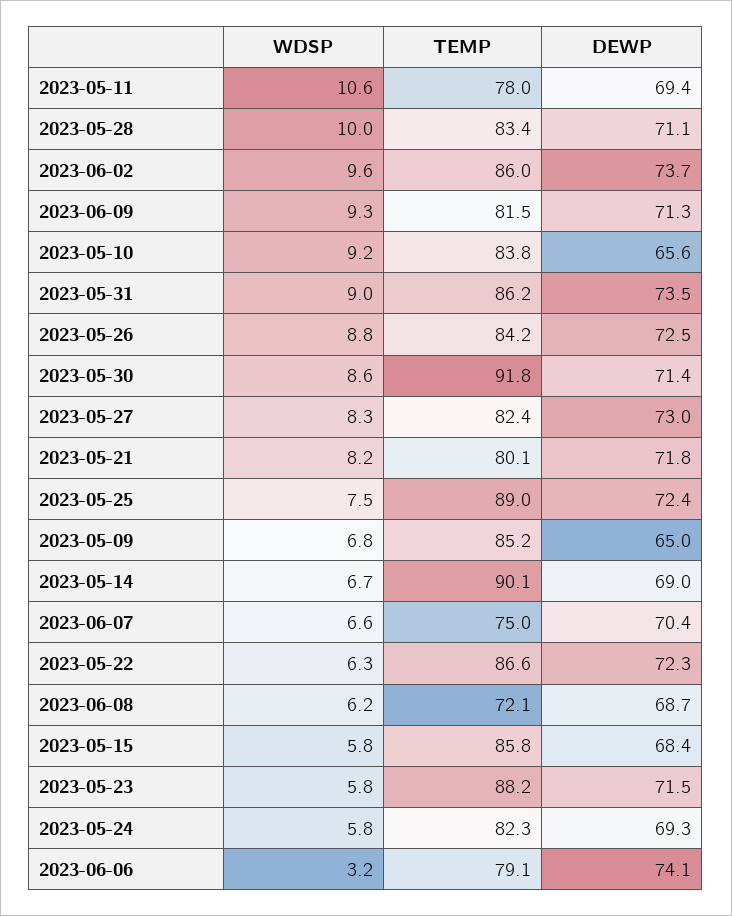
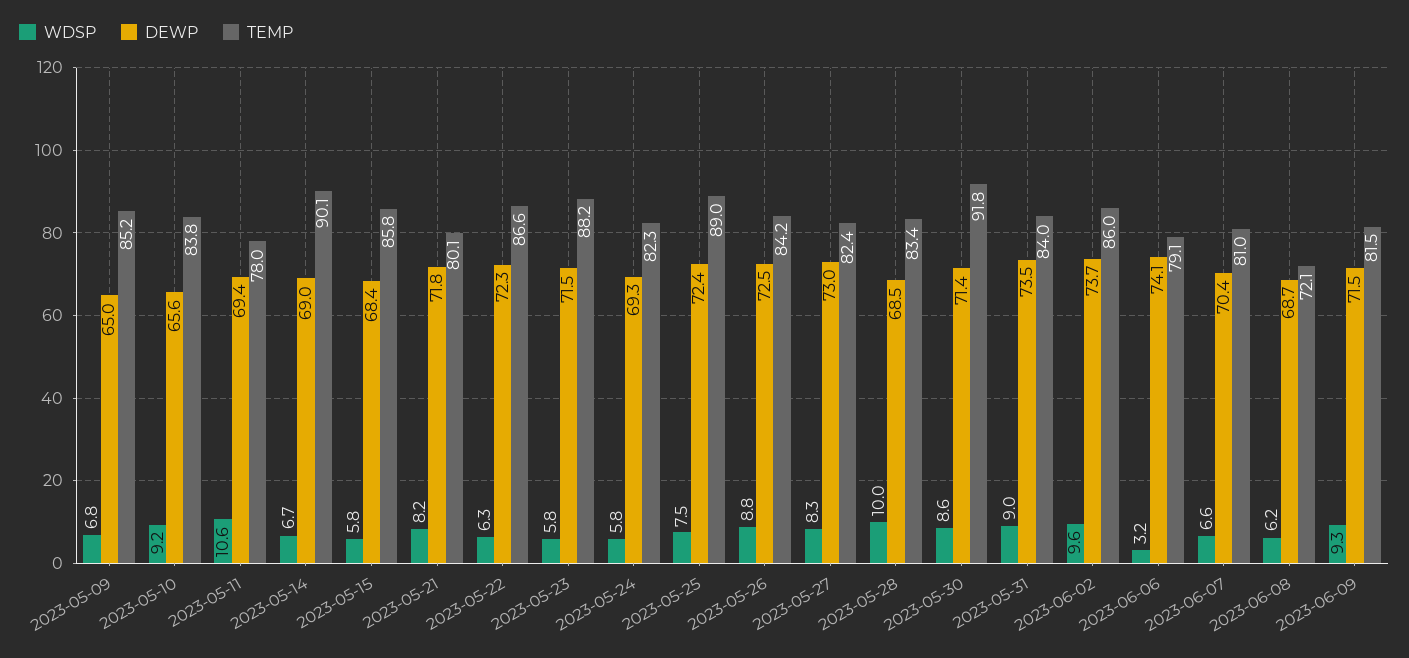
  {
    "WDSP": {
      "2023-05-11": 10.6,
      "2023-05-28": 10,
      "2023-06-02": 9.6,
      "2023-06-09": 9.3,
      "2023-05-10": 9.2,
      "2023-05-31": 9,
      "2023-05-26": 8.8,
      "2023-05-30": 8.6,
      "2023-05-27": 8.3,
      "2023-05-21": 8.2,
      "2023-05-25": 7.5,
      "2023-05-09": 6.8,
      "2023-05-14": 6.7,
      "2023-06-07": 6.6,
      "2023-05-22": 6.3,
      "2023-06-08": 6.2,
      "2023-05-15": 5.8,
      "2023-05-23": 5.8,
      "2023-05-24": 5.8,
      "2023-06-06": 3.2
    },
    "TEMP": {
      "2023-05-11": 78,
      "2023-05-28": 83.4,
      "2023-06-02": 86,
      "2023-06-09": 81.5,
      "2023-05-10": 83.8,
-     "2023-05-31": 86.2,
+     "2023-05-31": 84,
      "2023-05-26": 84.2,
      "2023-05-30": 91.8,
      "2023-05-27": 82.4,
      "2023-05-21": 80.1,
      "2023-05-25": 89,
      "2023-05-09": 85.2,
      "2023-05-14": 90.1,
-     "2023-06-07": 75,
+     "2023-06-07": 81,
      "2023-05-22": 86.6,
      "2023-06-08": 72.1,
      "2023-05-15": 85.8,
      "2023-05-23": 88.2,
      "2023-05-24": 82.3,
      "2023-06-06": 79.1
    },
    "DEWP": {
      "2023-05-11": 69.4,
-     "2023-05-28": 71.1,
+     "2023-05-28": 68.5,
      "2023-06-02": 73.7,
-     "2023-06-09": 71.3,
+     "2023-06-09": 71.5,
      "2023-05-10": 65.6,
      "2023-05-31": 73.5,
      "2023-05-26": 72.5,
      "2023-05-30": 71.4,
      "2023-05-27": 73,
      "2023-05-21": 71.8,
      "2023-05-25": 72.4,
      "2023-05-09": 65,
      "2023-05-14": 69,
      "2023-06-07": 70.4,
      "2023-05-22": 72.3,
      "2023-06-08": 68.7,
      "2023-05-15": 68.4,
      "2023-05-23": 71.5,
      "2023-05-24": 69.3,
      "2023-06-06": 74.1
    }
  }

